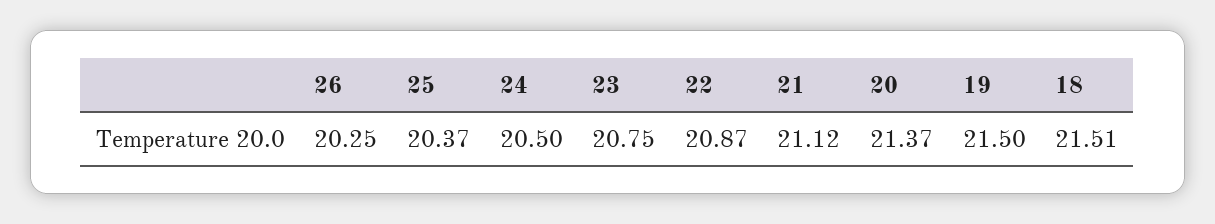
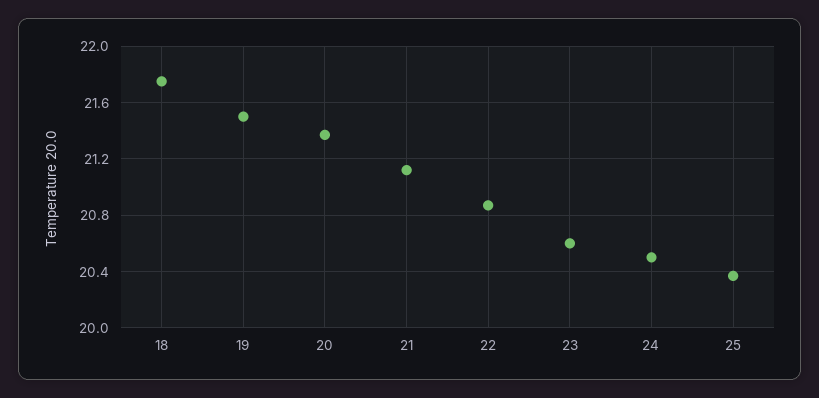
  {
-   "26": 20.25,
    "25": 20.37,
    "24": 20.5,
-   "23": 20.75,
+   "23": 20.6,
    "22": 20.87,
    "21": 21.12,
    "20": 21.37,
    "19": 21.5,
-   "18": 21.51
+   "18": 21.75
  }

